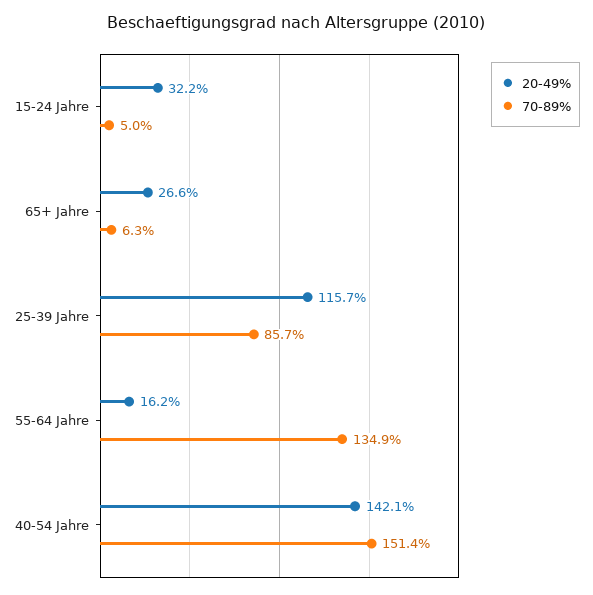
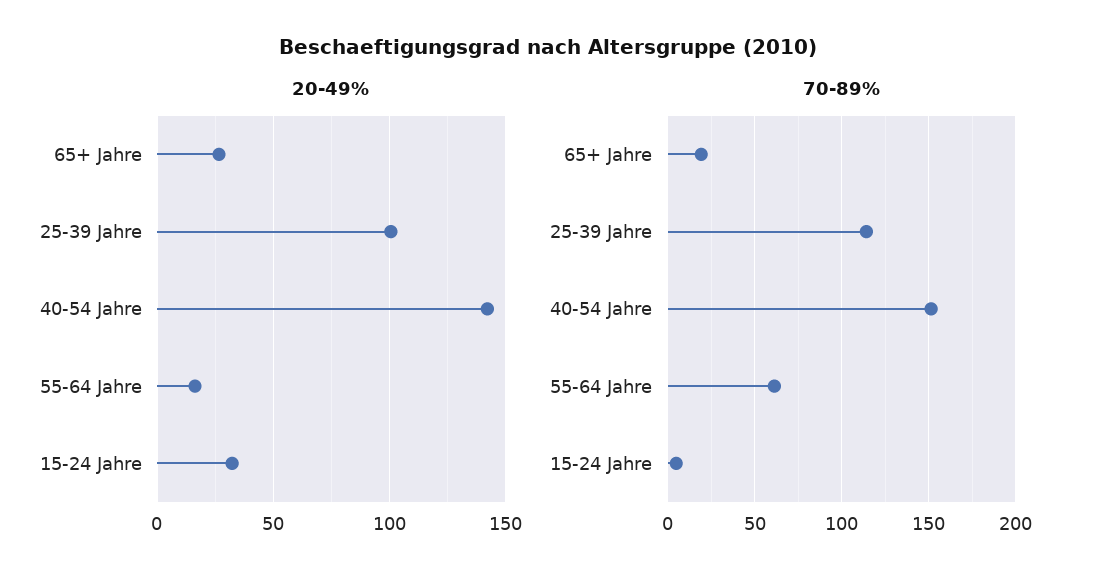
  {
    "20-49%": {
      "15-24 Jahre": 32.2,
      "65+ Jahre": 26.6,
-     "25-39 Jahre": 115.7,
+     "25-39 Jahre": 100,
      "55-64 Jahre": 16.2,
      "40-54 Jahre": 142.1
    },
    "70-89%": {
      "15-24 Jahre": 5,
-     "65+ Jahre": 6.3,
+     "65+ Jahre": 20,
-     "25-39 Jahre": 85.7,
+     "25-39 Jahre": 115,
-     "55-64 Jahre": 134.9,
+     "55-64 Jahre": 60,
      "40-54 Jahre": 151.4
    }
  }

